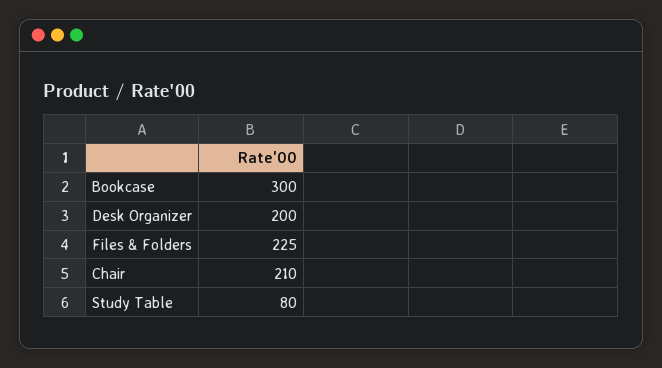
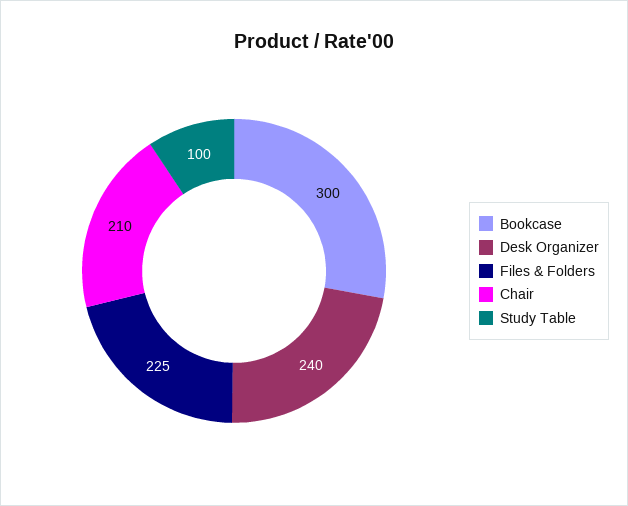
  {
    "Bookcase": 300,
-   "Desk Organizer": 200,
+   "Desk Organizer": 240,
    "Files & Folders": 225,
    "Chair": 210,
-   "Study Table": 80
+   "Study Table": 100
  }

